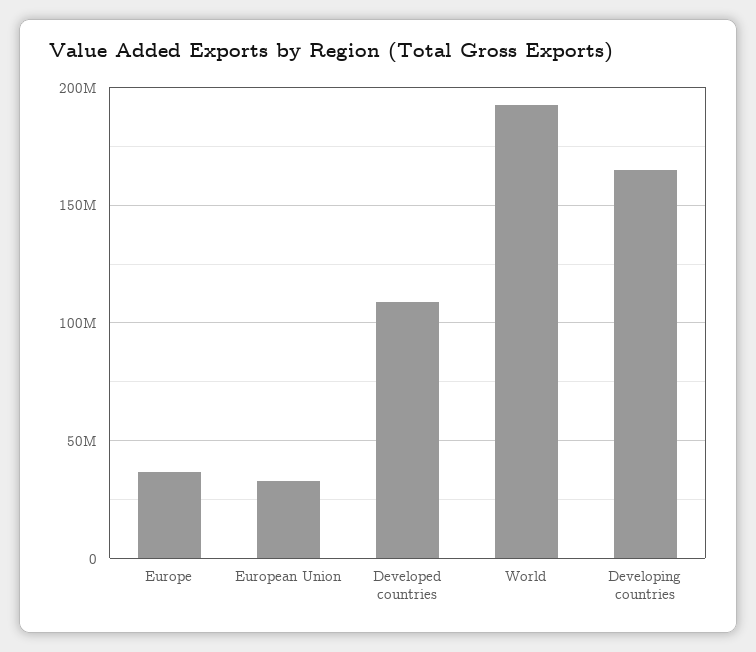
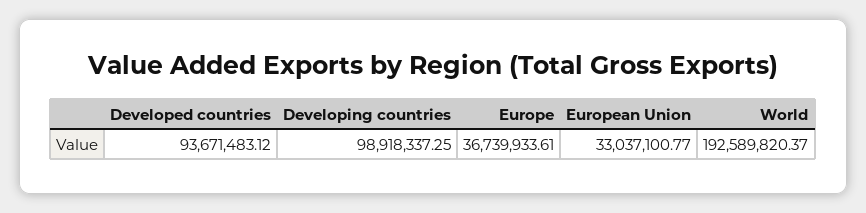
  {
    "Europe": 36739933.61,
    "European Union": 33037100.77,
-   "Developed countries": 110000000,
+   "Developed countries": 93671483.12,
    "World": 192589820.37,
-   "Developing countries": 165000000
+   "Developing countries": 98918337.25
  }

